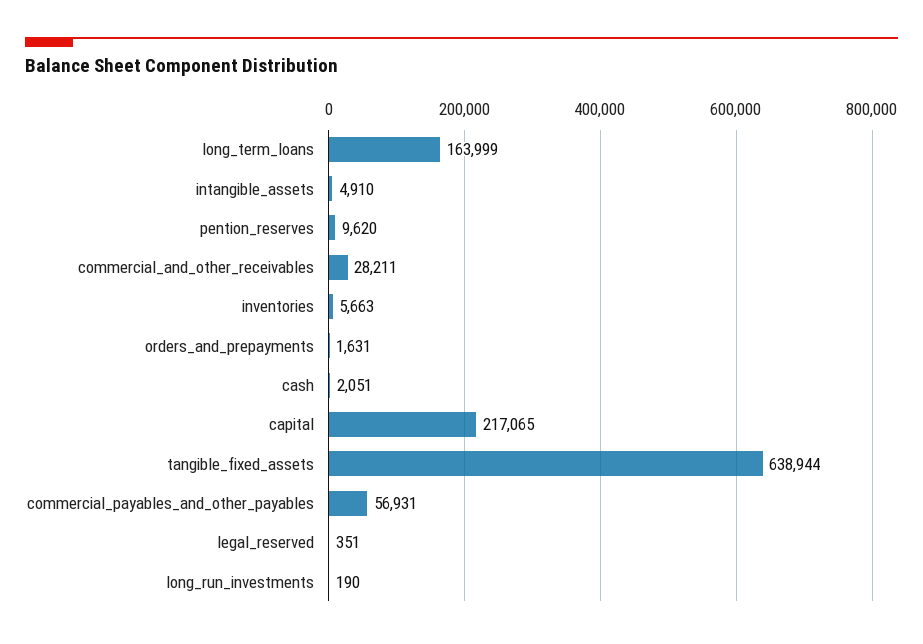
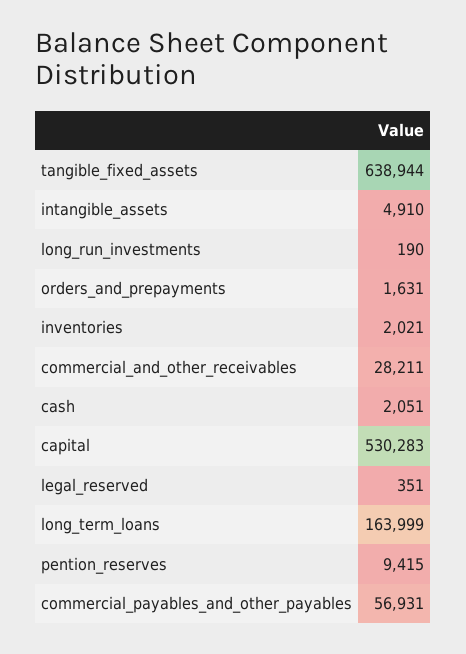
  {
    "long_term_loans": 163999,
    "intangible_assets": 4910,
-   "pention_reserves": 9620,
+   "pention_reserves": 9415,
    "commercial_and_other_receivables": 28211,
-   "inventories": 5663,
+   "inventories": 2021,
    "orders_and_prepayments": 1631,
    "cash": 2051,
-   "capital": 217065,
+   "capital": 530283,
    "tangible_fixed_assets": 638944,
    "commercial_payables_and_other_payables": 56931,
    "legal_reserved": 351,
    "long_run_investments": 190
  }

